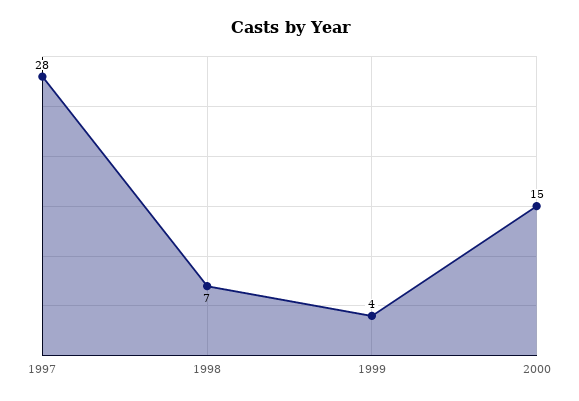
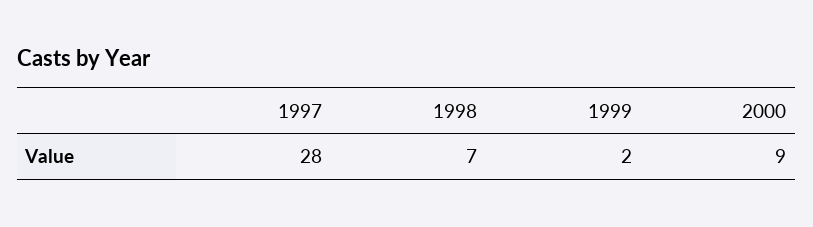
  {
    "1997": 28,
    "1998": 7,
-   "1999": 4,
+   "1999": 2,
-   "2000": 15
+   "2000": 9
  }

